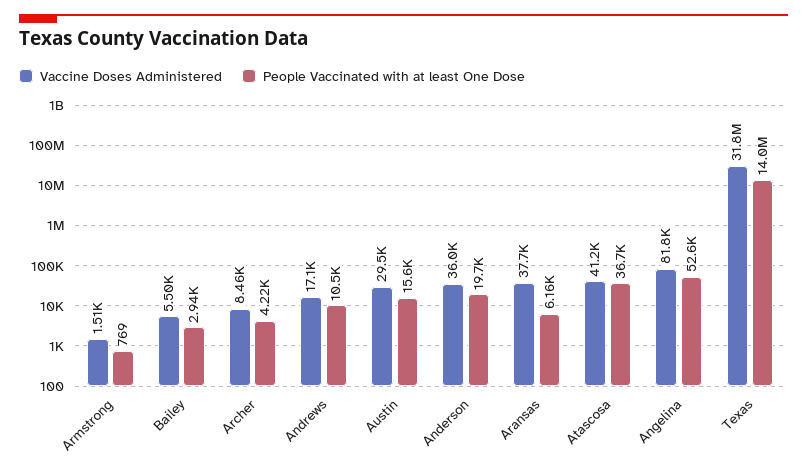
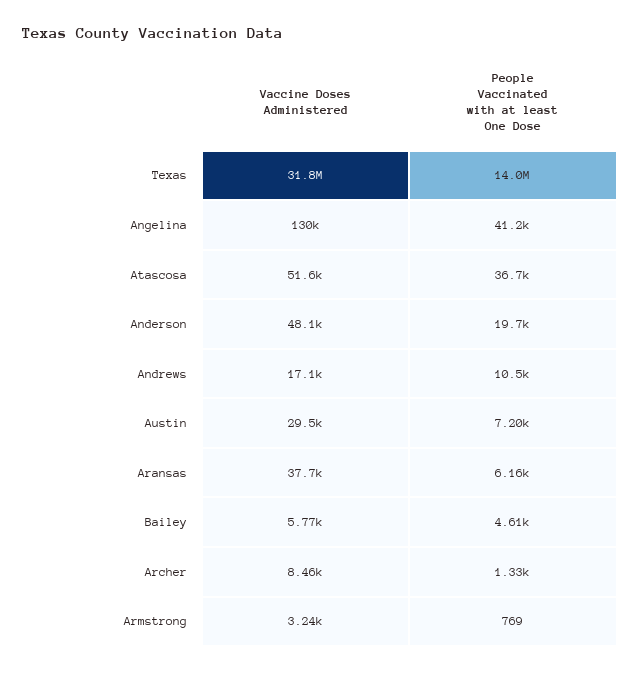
  {
    "Vaccine Doses Administered": {
-     "Armstrong": 1510,
+     "Armstrong": 3240,
-     "Bailey": 5500,
+     "Bailey": 5770,
      "Archer": 8460,
      "Andrews": 17100,
      "Austin": 29500,
-     "Anderson": 36000,
+     "Anderson": 48100,
      "Aransas": 37700,
-     "Atascosa": 41200,
+     "Atascosa": 51600,
-     "Angelina": 81800,
+     "Angelina": 130000,
      "Texas": 31800000
    },
    "People Vaccinated with at least One Dose": {
      "Armstrong": 769,
-     "Bailey": 2940,
+     "Bailey": 4610,
-     "Archer": 4220,
+     "Archer": 1330,
      "Andrews": 10500,
-     "Austin": 15600,
+     "Austin": 7200,
      "Anderson": 19700,
      "Aransas": 6160,
      "Atascosa": 36700,
-     "Angelina": 52600,
+     "Angelina": 41200,
      "Texas": 14000000
    }
  }

